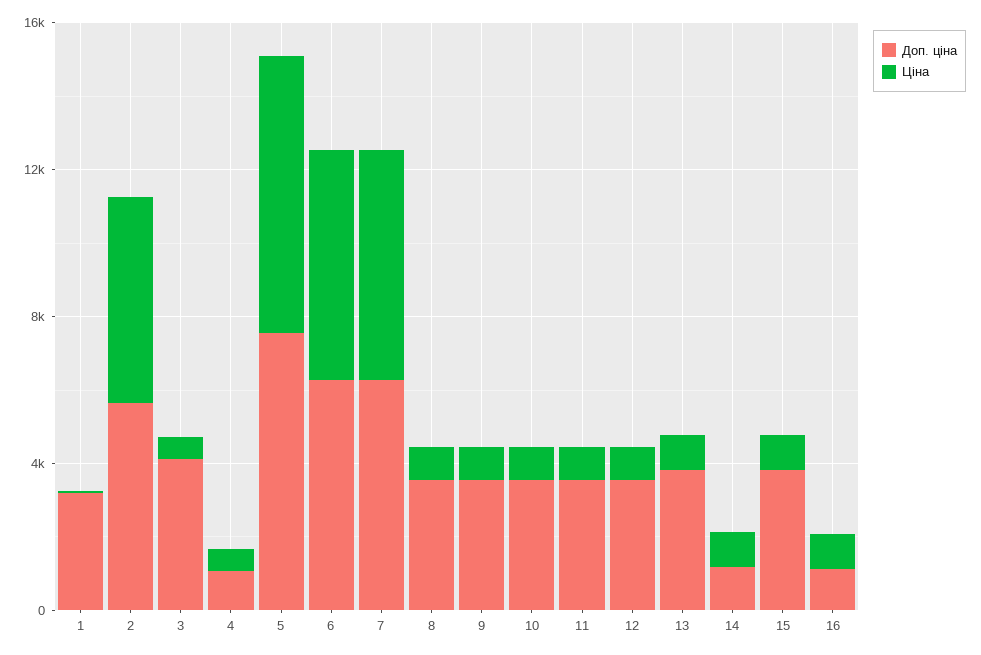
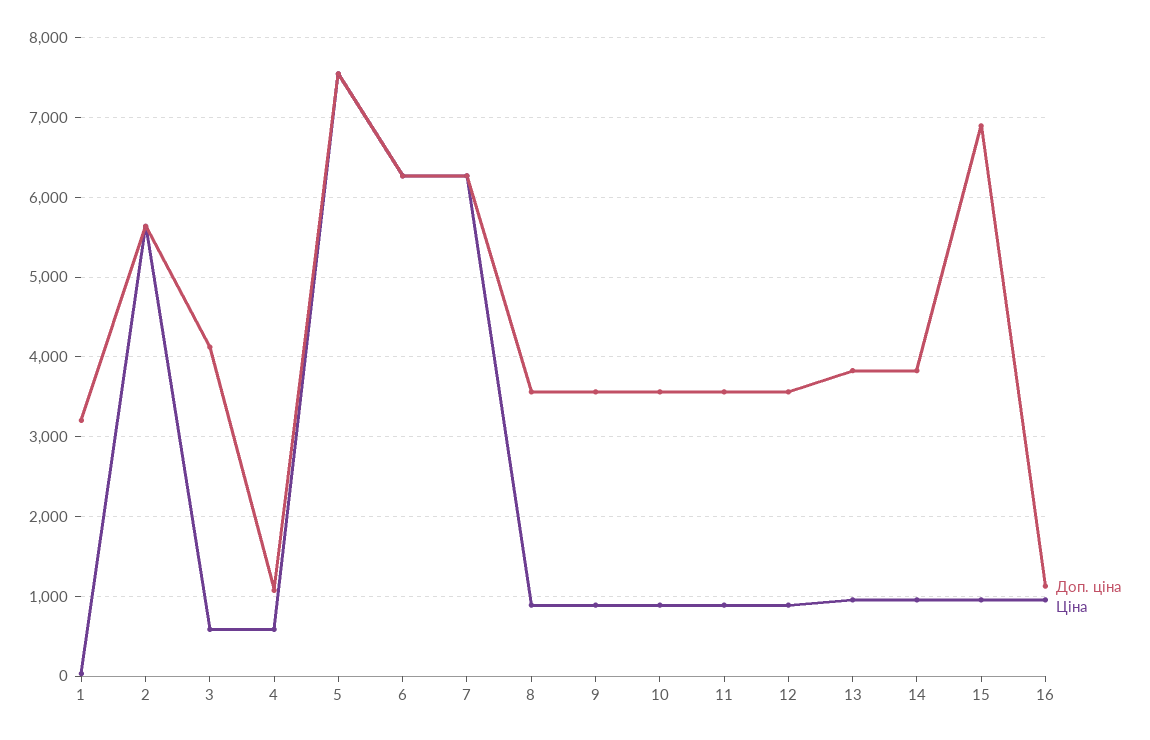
  {
    "Доп. ціна": {
      "1": 3200,
      "2": 5600,
      "3": 4100,
      "4": 1100,
      "5": 7500,
      "6": 6300,
      "7": 6300,
      "8": 3600,
      "9": 3600,
      "10": 3600,
      "11": 3600,
      "12": 3600,
      "13": 3800,
-     "14": 1000,
+     "14": 3800,
-     "15": 4000,
+     "15": 6900,
      "16": 1100
    },
    "Ціна": {
      "1": 0,
      "2": 5600,
      "3": 600,
      "4": 600,
      "5": 7500,
      "6": 6300,
      "7": 6300,
      "8": 900,
      "9": 900,
      "10": 900,
      "11": 900,
      "12": 900,
      "13": 1000,
      "14": 1000,
      "15": 1000,
      "16": 1000
    }
  }

